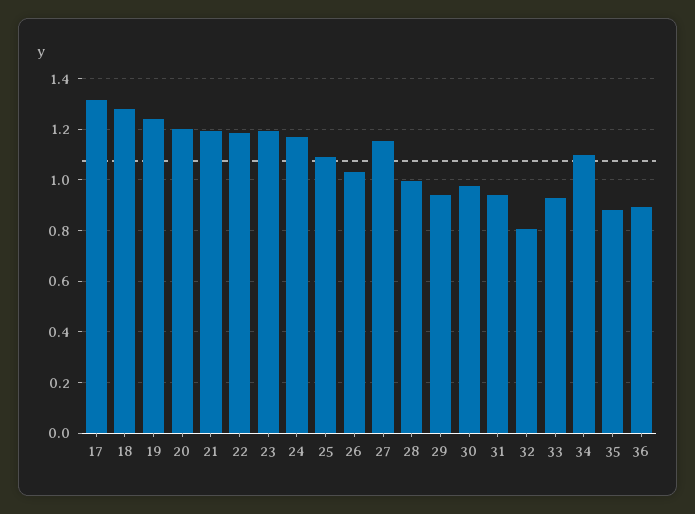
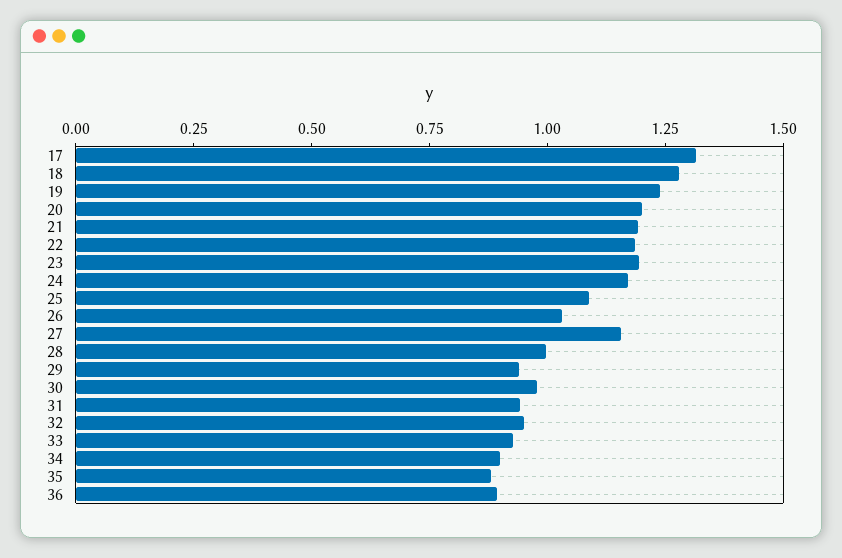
  {
    "17": 1.325,
    "18": 1.275,
    "19": 1.25,
    "20": 1.2,
    "21": 1.2,
    "22": 1.175,
    "23": 1.2,
    "24": 1.175,
    "25": 1.1,
    "26": 1.025,
    "27": 1.15,
    "28": 1,
    "29": 0.95,
    "30": 0.975,
    "31": 0.95,
-   "32": 0.8,
+   "32": 0.95,
    "33": 0.925,
-   "34": 1.1,
+   "34": 0.9,
    "35": 0.875,
    "36": 0.9
  }

